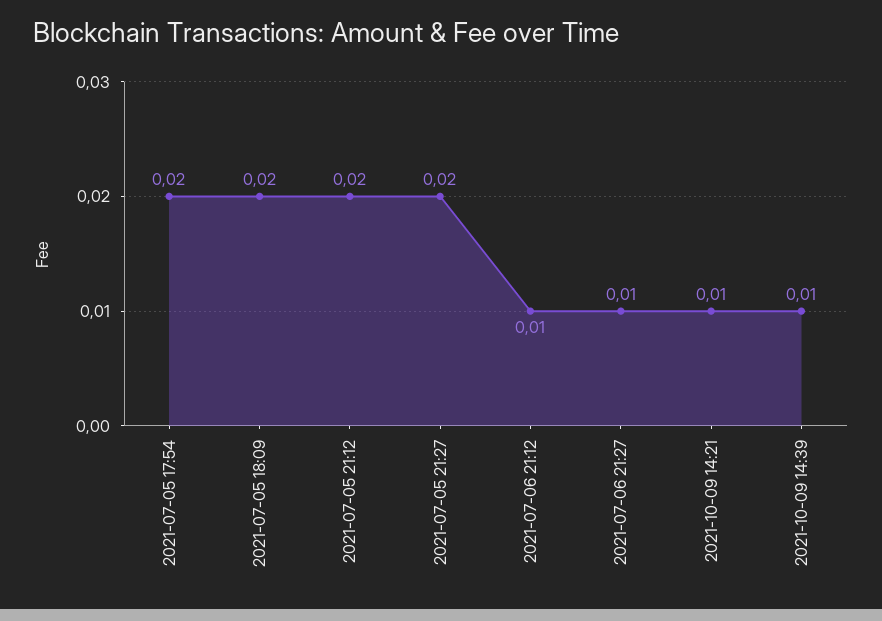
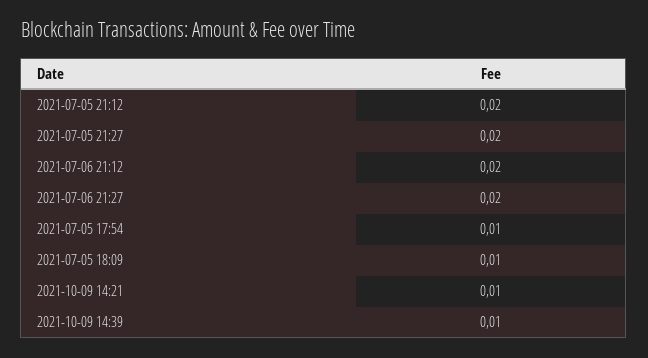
  {
-   "2021-07-05 17:54": 0.02,
+   "2021-07-05 17:54": 0.01,
-   "2021-07-05 18:09": 0.02,
+   "2021-07-05 18:09": 0.01,
    "2021-07-05 21:12": 0.02,
    "2021-07-05 21:27": 0.02,
-   "2021-07-06 21:12": 0.01,
+   "2021-07-06 21:12": 0.02,
-   "2021-07-06 21:27": 0.01,
+   "2021-07-06 21:27": 0.02,
    "2021-10-09 14:21": 0.01,
    "2021-10-09 14:39": 0.01
  }

